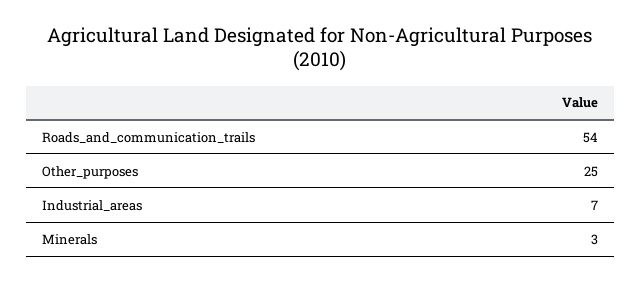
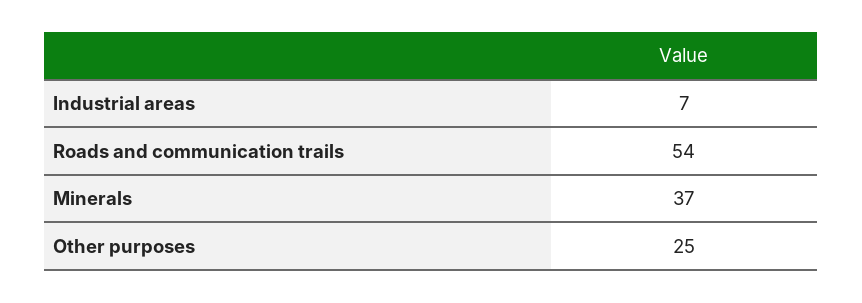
  {
    "Roads_and_communication_trails": 54,
    "Other_purposes": 25,
    "Industrial_areas": 7,
-   "Minerals": 3
+   "Minerals": 37
  }

